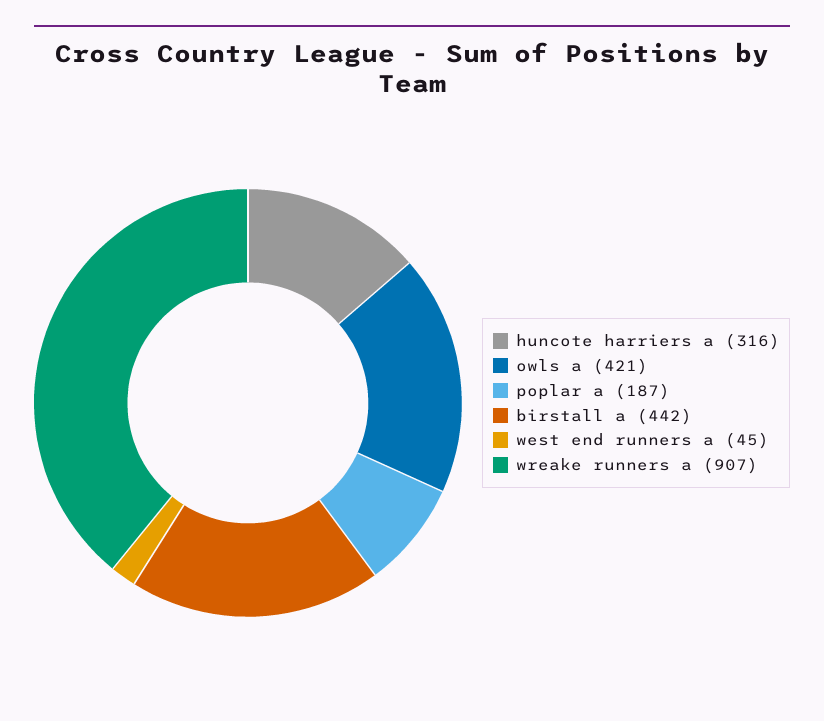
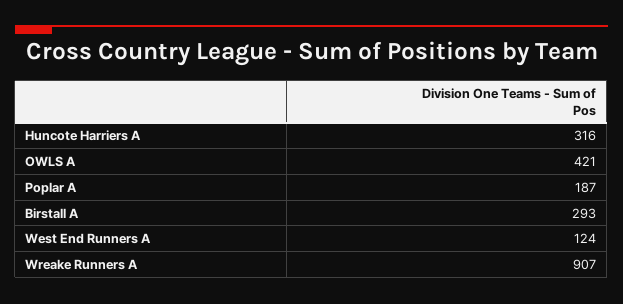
  {
    "huncote harriers a": 316,
    "owls a": 421,
    "poplar a": 187,
-   "birstall a": 442,
+   "birstall a": 293,
-   "west end runners a": 45,
+   "west end runners a": 124,
    "wreake runners a": 907
  }

